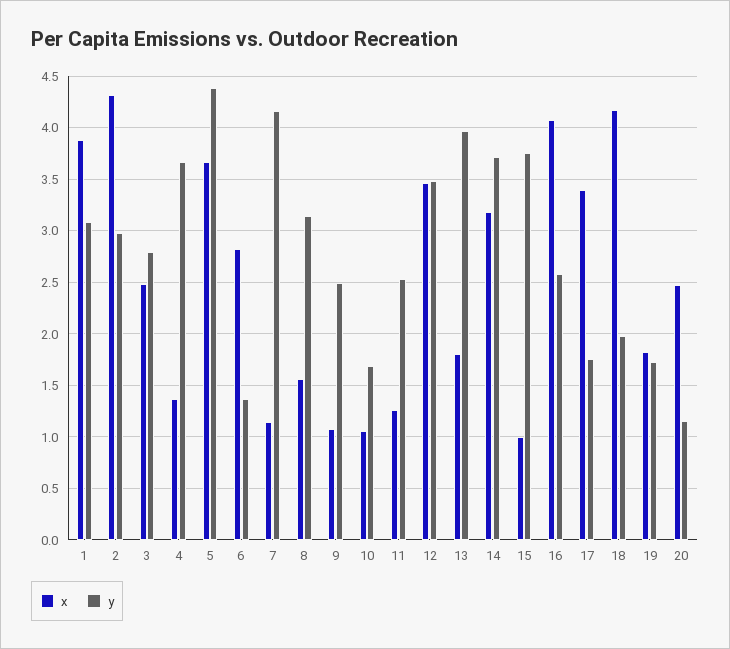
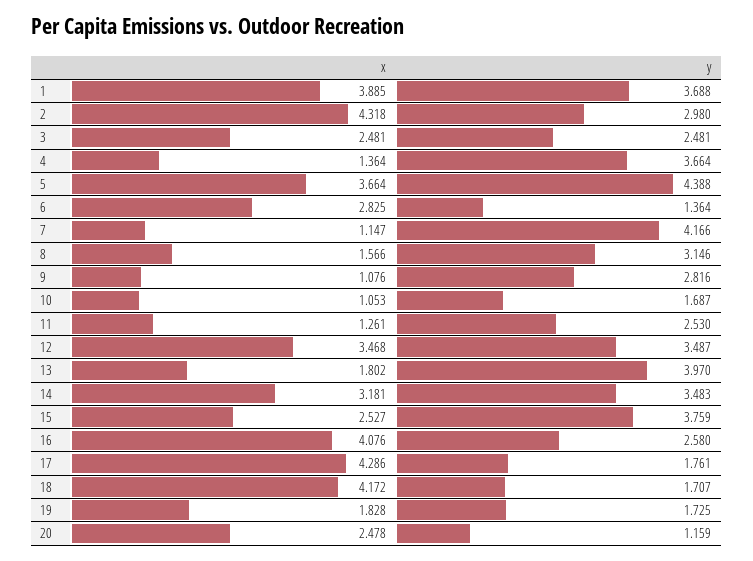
  {
    "x": {
      "1": 3.885,
      "2": 4.318,
      "3": 2.481,
      "4": 1.364,
      "5": 3.664,
      "6": 2.825,
      "7": 1.147,
      "8": 1.566,
      "9": 1.076,
      "10": 1.053,
      "11": 1.261,
      "12": 3.468,
      "13": 1.802,
      "14": 3.181,
-     "15": 1,
+     "15": 2.527,
      "16": 4.076,
-     "17": 3.4,
+     "17": 4.286,
      "18": 4.172,
      "19": 1.828,
      "20": 2.478
    },
    "y": {
-     "1": 3.1,
+     "1": 3.688,
      "2": 2.98,
-     "3": 2.8,
+     "3": 2.481,
      "4": 3.664,
      "5": 4.388,
      "6": 1.364,
      "7": 4.166,
      "8": 3.146,
-     "9": 2.5,
+     "9": 2.816,
      "10": 1.687,
      "11": 2.53,
      "12": 3.487,
      "13": 3.97,
-     "14": 3.7,
+     "14": 3.483,
      "15": 3.759,
      "16": 2.58,
      "17": 1.761,
-     "18": 2,
+     "18": 1.707,
      "19": 1.725,
      "20": 1.159
    }
  }

